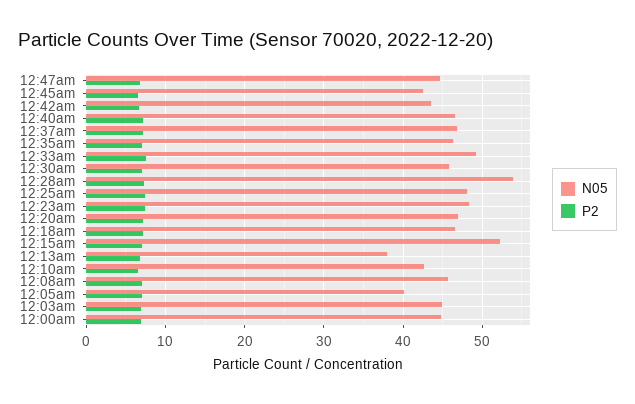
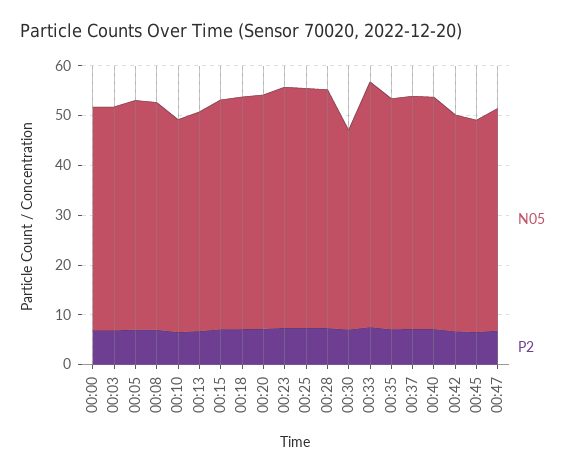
  {
    "N05": {
      "12:47am": 45,
      "12:45am": 43,
      "12:42am": 43,
      "12:40am": 47,
      "12:37am": 47,
      "12:35am": 46,
      "12:33am": 49,
-     "12:30am": 46,
+     "12:30am": 40,
-     "12:28am": 54,
+     "12:28am": 48,
      "12:25am": 48,
      "12:23am": 48,
      "12:20am": 47,
      "12:18am": 47,
-     "12:15am": 52,
+     "12:15am": 46,
-     "12:13am": 38,
+     "12:13am": 44,
      "12:10am": 43,
      "12:08am": 46,
-     "12:05am": 40,
+     "12:05am": 46,
      "12:03am": 45,
      "12:00am": 45
    },
    "P2": {
      "12:47am": 7,
      "12:45am": 7,
      "12:42am": 7,
      "12:40am": 7,
      "12:37am": 7,
      "12:35am": 7,
      "12:33am": 8,
      "12:30am": 7,
      "12:28am": 7,
      "12:25am": 7,
      "12:23am": 7,
      "12:20am": 7,
      "12:18am": 7,
      "12:15am": 7,
      "12:13am": 7,
      "12:10am": 7,
      "12:08am": 7,
      "12:05am": 7,
      "12:03am": 7,
      "12:00am": 7
    }
  }

